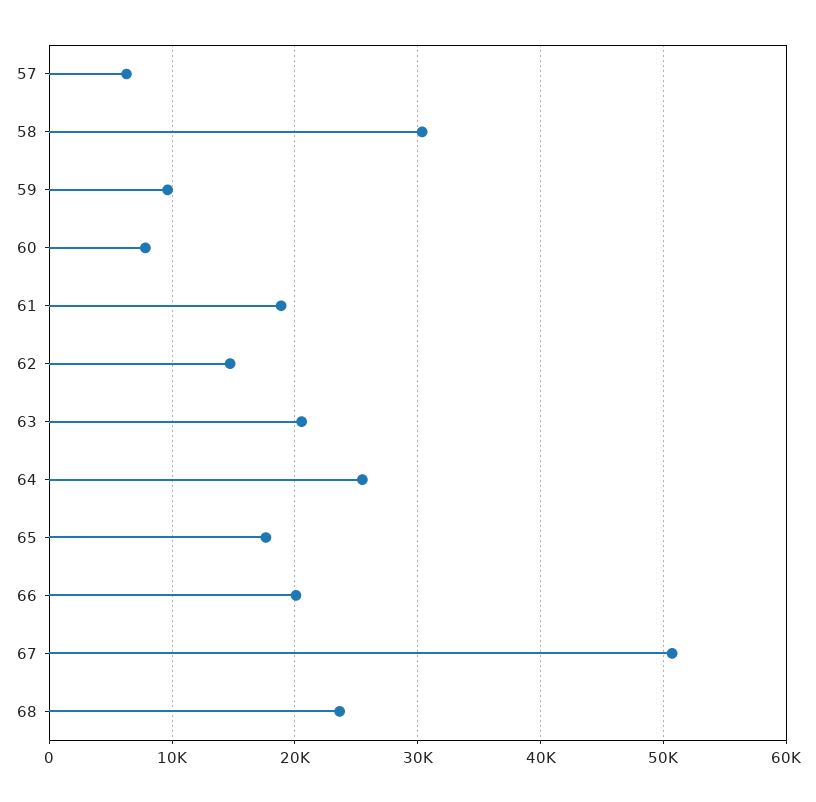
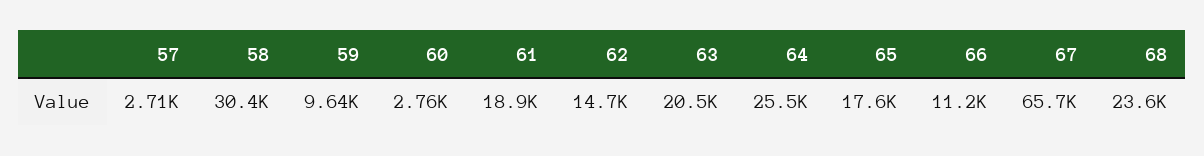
  {
-   "57": 6000,
+   "57": 2710,
    "58": 30400,
    "59": 9640,
-   "60": 8000,
+   "60": 2760,
    "61": 18900,
    "62": 14700,
    "63": 20500,
    "64": 25500,
    "65": 17600,
-   "66": 20000,
+   "66": 11200,
-   "67": 51000,
+   "67": 65700,
    "68": 23600
  }

